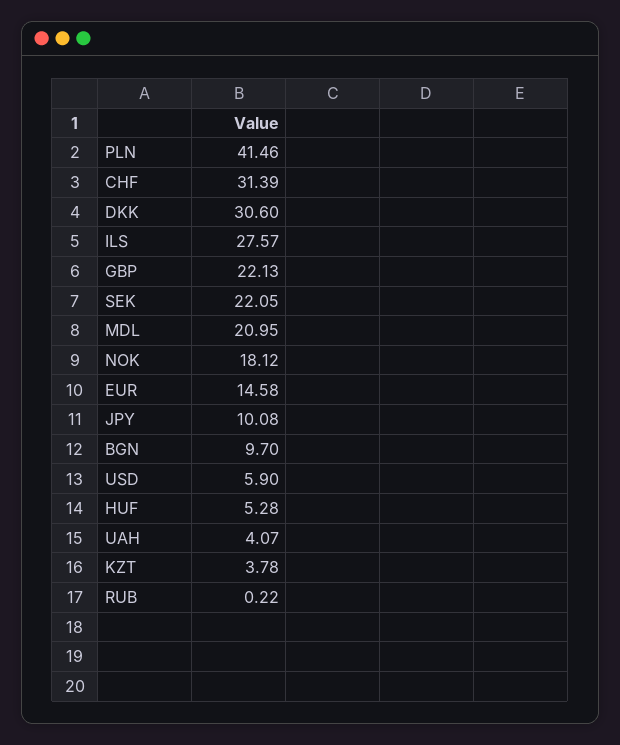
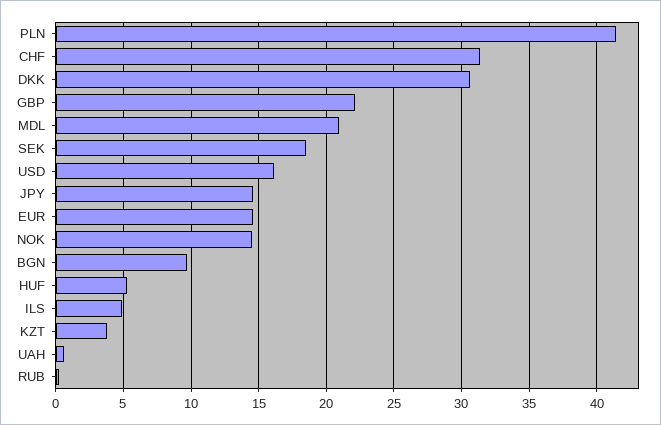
  {
    "PLN": 41.46,
    "CHF": 31.39,
    "DKK": 30.6,
-   "ILS": 27.57,
+   "ILS": 5,
    "GBP": 22.13,
-   "SEK": 22.05,
+   "SEK": 18.5,
    "MDL": 20.95,
-   "NOK": 18.12,
+   "NOK": 14.5,
    "EUR": 14.58,
-   "JPY": 10.08,
+   "JPY": 14.5,
    "BGN": 9.7,
-   "USD": 5.9,
+   "USD": 16,
    "HUF": 5.28,
-   "UAH": 4.07,
+   "UAH": 0.5,
    "KZT": 3.78,
    "RUB": 0.22
  }

